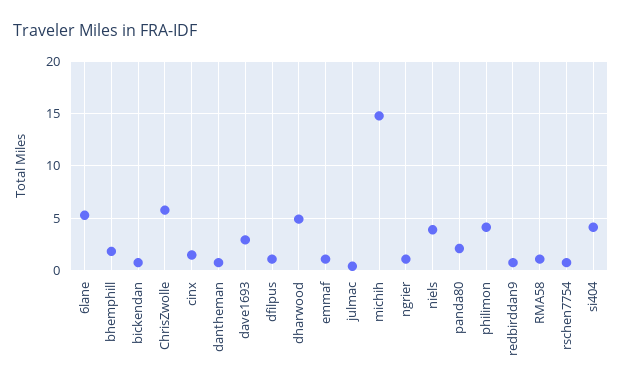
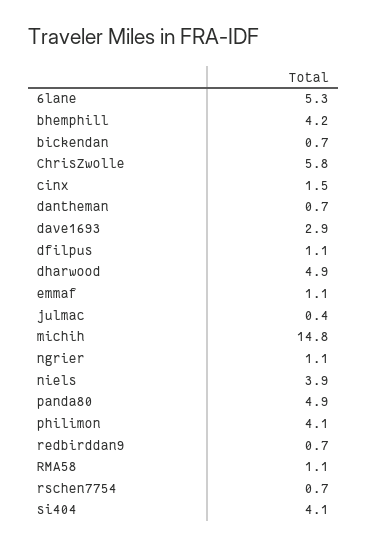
  {
    "6lane": 5.3,
-   "bhemphill": 2,
+   "bhemphill": 4.2,
    "bickendan": 0.7,
    "ChrisZwolle": 5.8,
    "cinx": 1.5,
    "dantheman": 0.7,
    "dave1693": 2.9,
    "dfilpus": 1.1,
    "dharwood": 4.9,
    "emmaf": 1.1,
    "julmac": 0.4,
    "michih": 14.8,
    "ngrier": 1.1,
    "niels": 3.9,
-   "panda80": 2,
+   "panda80": 4.9,
    "philimon": 4.1,
    "redbirddan9": 0.7,
    "RMA58": 1.1,
    "rschen7754": 0.7,
    "si404": 4.1
  }

